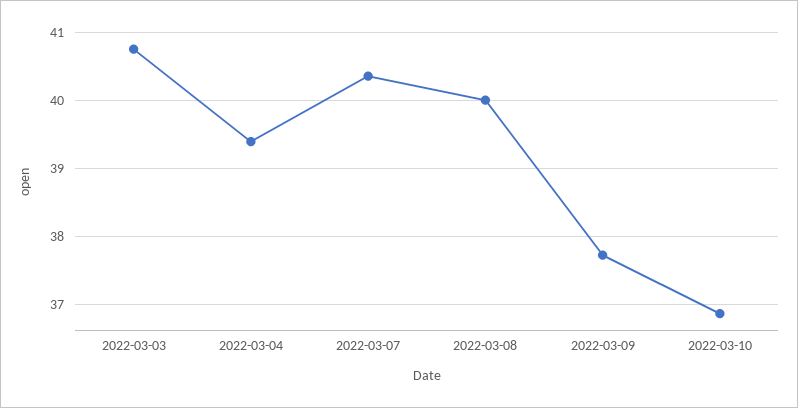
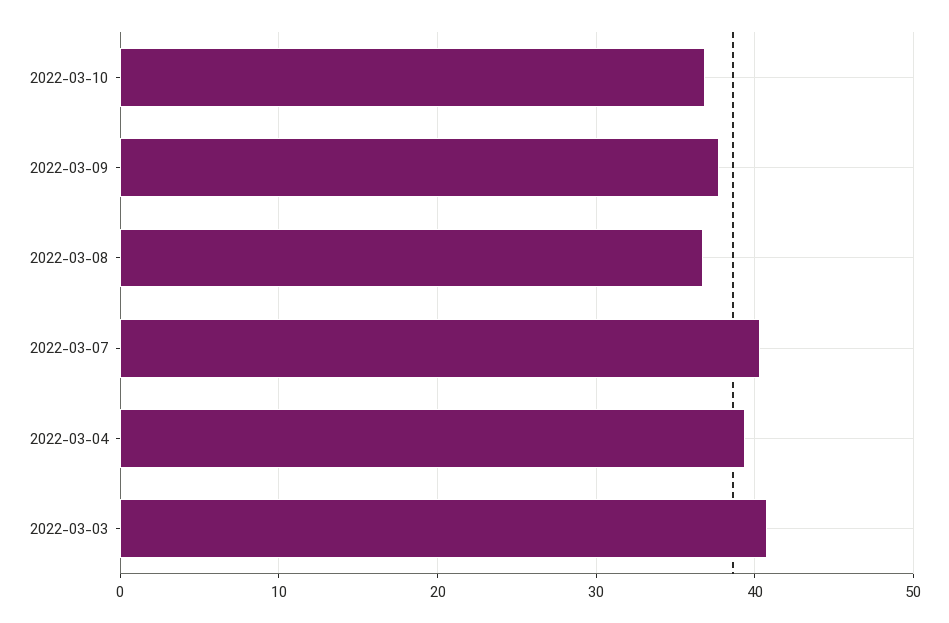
  {
    "2022-03-03": 40.8,
    "2022-03-04": 39.4,
    "2022-03-07": 40.4,
-   "2022-03-08": 40,
+   "2022-03-08": 37,
    "2022-03-09": 37.7,
    "2022-03-10": 36.9
  }

